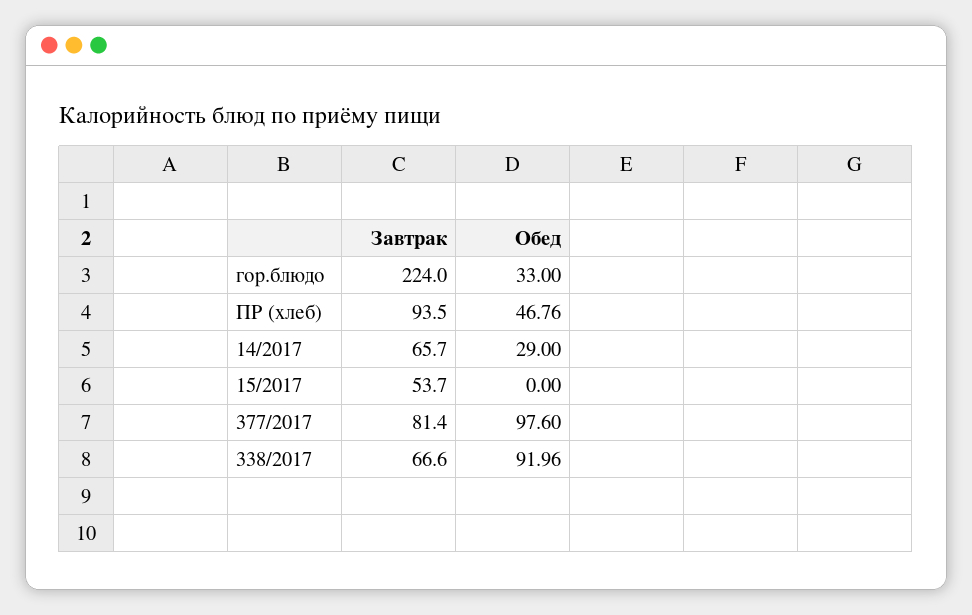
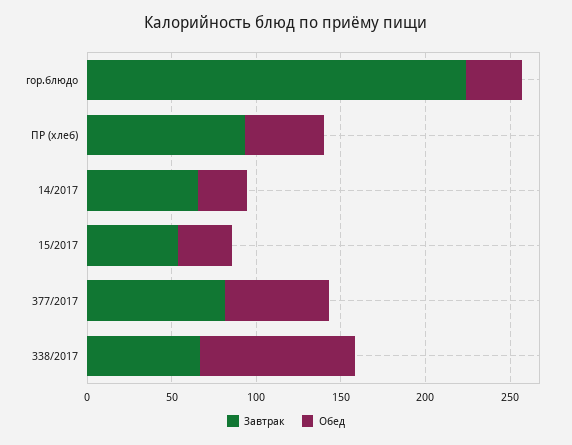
  {
    "Завтрак": {
      "гор.блюдо": 224,
      "ПР (хлеб)": 93.5,
      "14/2017": 65.7,
      "15/2017": 53.7,
      "377/2017": 81.4,
      "338/2017": 66.6
    },
    "Обед": {
      "гор.блюдо": 33,
      "ПР (хлеб)": 46.76,
      "14/2017": 29,
-     "15/2017": 0,
+     "15/2017": 30,
-     "377/2017": 97.6,
+     "377/2017": 60,
      "338/2017": 91.96
    }
  }

